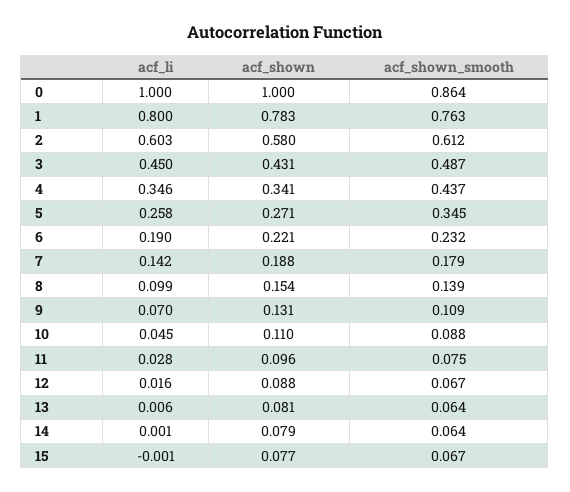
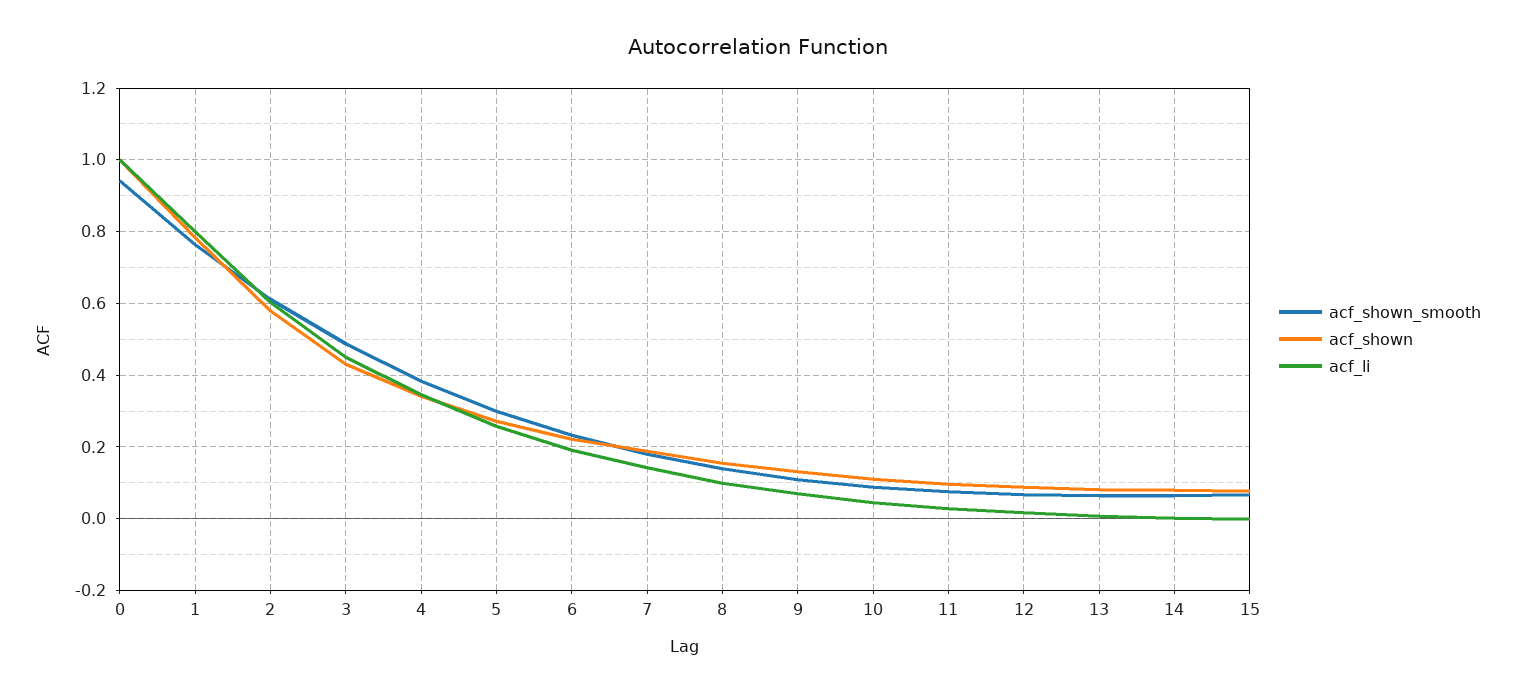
  {
    "acf_li": {
      "0": 1,
      "1": 0.8,
      "2": 0.603,
      "3": 0.45,
      "4": 0.346,
      "5": 0.258,
      "6": 0.19,
      "7": 0.142,
      "8": 0.099,
      "9": 0.07,
      "10": 0.045,
      "11": 0.028,
      "12": 0.016,
      "13": 0.006,
      "14": 0.001,
      "15": -0.001
    },
    "acf_shown": {
      "0": 1,
      "1": 0.783,
      "2": 0.58,
      "3": 0.431,
      "4": 0.341,
      "5": 0.271,
      "6": 0.221,
      "7": 0.188,
      "8": 0.154,
      "9": 0.131,
      "10": 0.11,
      "11": 0.096,
      "12": 0.088,
      "13": 0.081,
      "14": 0.079,
      "15": 0.077
    },
    "acf_shown_smooth": {
-     "0": 0.864,
+     "0": 0.94,
      "1": 0.763,
      "2": 0.612,
      "3": 0.487,
-     "4": 0.437,
+     "4": 0.38,
-     "5": 0.345,
+     "5": 0.3,
      "6": 0.232,
      "7": 0.179,
      "8": 0.139,
      "9": 0.109,
      "10": 0.088,
      "11": 0.075,
      "12": 0.067,
      "13": 0.064,
      "14": 0.064,
      "15": 0.067
    }
  }

